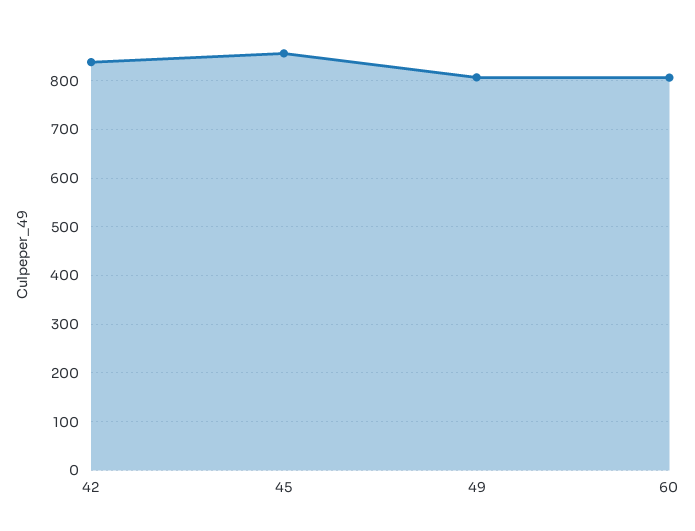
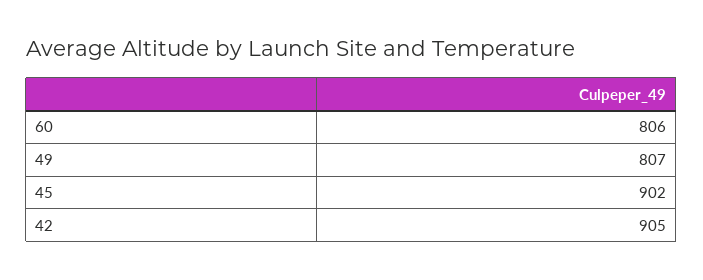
  {
-   "42": 840,
+   "42": 905,
-   "45": 860,
+   "45": 902,
    "49": 807,
    "60": 806
  }

